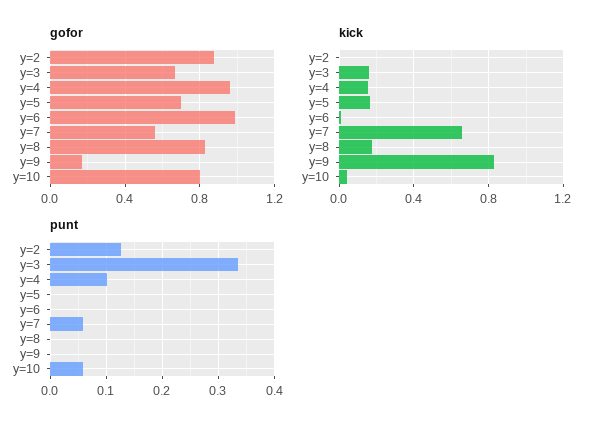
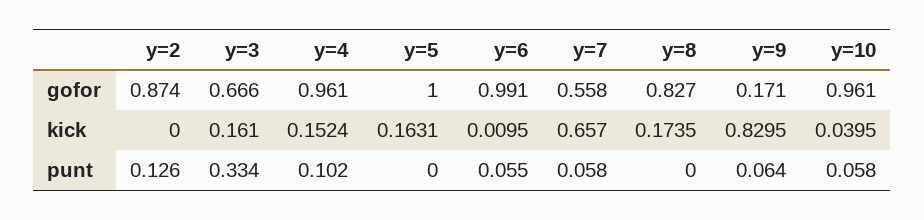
  {
    "gofor": {
      "y=2": 0.874,
      "y=3": 0.666,
      "y=4": 0.961,
-     "y=5": 0.7,
+     "y=5": 1,
      "y=6": 0.991,
      "y=7": 0.558,
      "y=8": 0.827,
      "y=9": 0.171,
-     "y=10": 0.8
+     "y=10": 0.961
    },
    "kick": {
      "y=2": 0,
      "y=3": 0.161,
      "y=4": 0.1524,
      "y=5": 0.1631,
      "y=6": 0.0095,
      "y=7": 0.657,
      "y=8": 0.1735,
      "y=9": 0.8295,
      "y=10": 0.0395
    },
    "punt": {
      "y=2": 0.126,
      "y=3": 0.334,
      "y=4": 0.102,
      "y=5": 0,
-     "y=6": 0,
+     "y=6": 0.055,
      "y=7": 0.058,
      "y=8": 0,
-     "y=9": 0,
+     "y=9": 0.064,
      "y=10": 0.058
    }
  }

